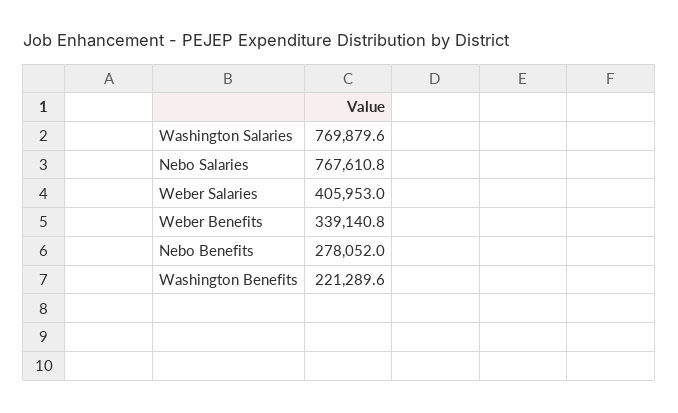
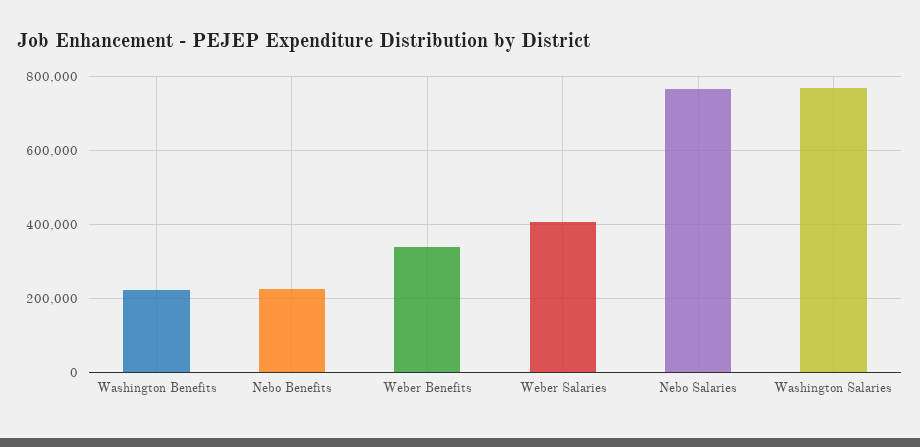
  {
    "Washington Salaries": 769879.6,
    "Nebo Salaries": 767610.8,
    "Weber Salaries": 405953,
    "Weber Benefits": 339140.8,
-   "Nebo Benefits": 278052,
+   "Nebo Benefits": 220000,
    "Washington Benefits": 221289.6
  }

